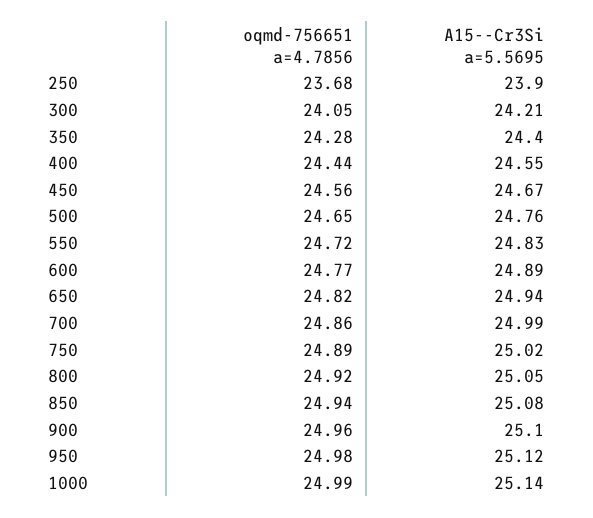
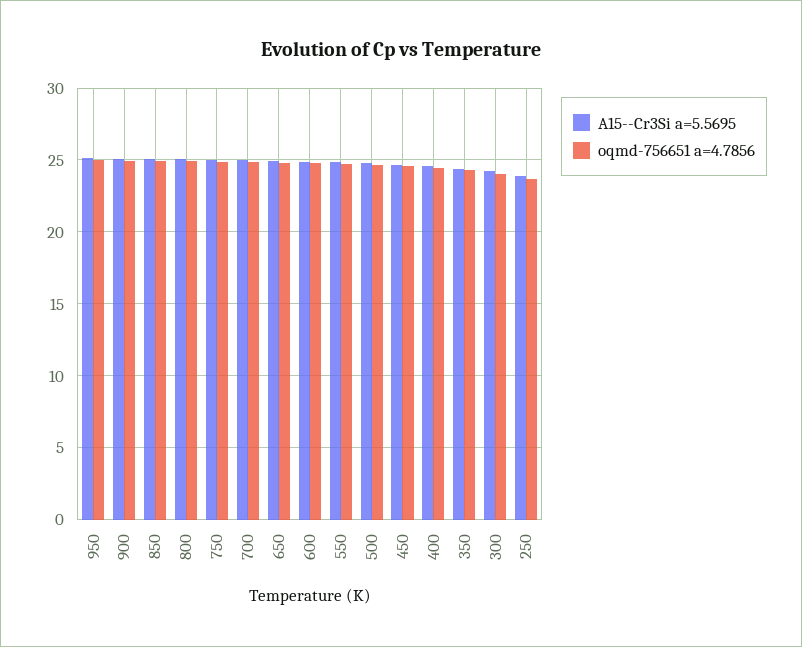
  {
    "oqmd-756651 a=4.7856": {
      "250": 23.68,
      "300": 24.05,
      "350": 24.28,
      "400": 24.44,
      "450": 24.56,
      "500": 24.65,
      "550": 24.72,
      "600": 24.77,
      "650": 24.82,
      "700": 24.86,
      "750": 24.89,
      "800": 24.92,
      "850": 24.94,
      "900": 24.96,
-     "950": 24.98,
+     "950": 24.98
-     "1000": 24.99
    },
    "A15--Cr3Si a=5.5695": {
      "250": 23.9,
      "300": 24.21,
      "350": 24.4,
      "400": 24.55,
      "450": 24.67,
      "500": 24.76,
      "550": 24.83,
      "600": 24.89,
      "650": 24.94,
      "700": 24.99,
      "750": 25.02,
      "800": 25.05,
      "850": 25.08,
      "900": 25.1,
-     "950": 25.12,
+     "950": 25.12
-     "1000": 25.14
    }
  }

